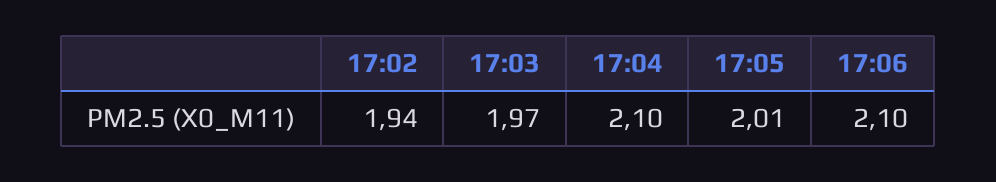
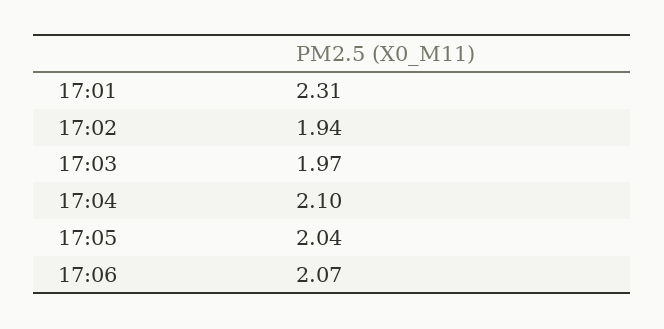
  {
    "17:02": 1.94,
    "17:03": 1.97,
    "17:04": 2.1,
-   "17:05": 2.01,
+   "17:05": 2.04,
-   "17:06": 2.1
+   "17:06": 2.07,
+   "17:01": 2.31
  }

